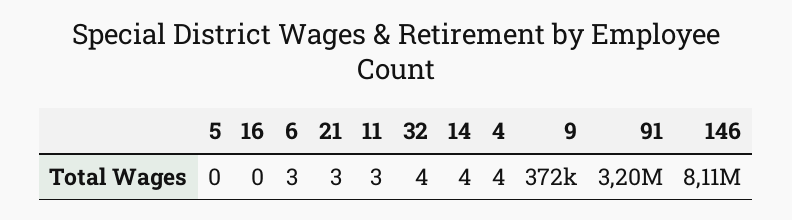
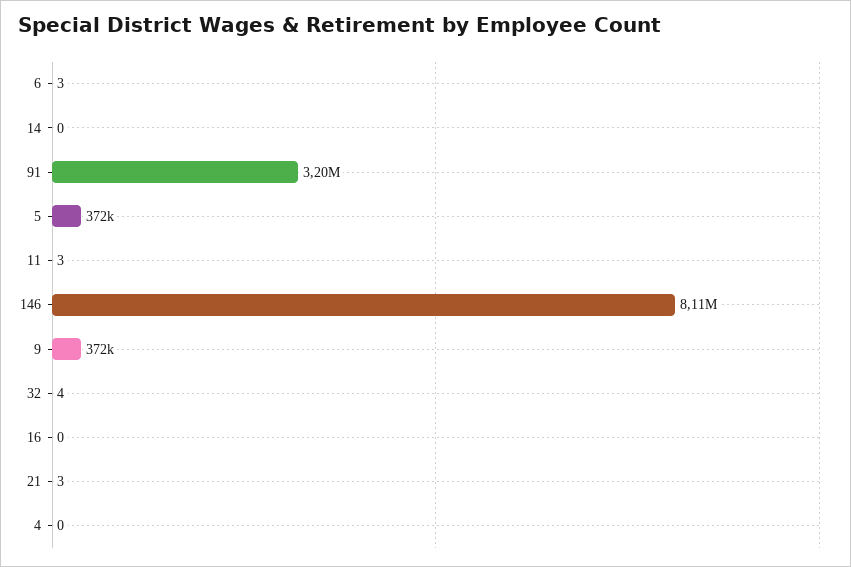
  {
-   "5": 0,
+   "5": 372000,
    "16": 0,
    "6": 3,
    "21": 3,
    "11": 3,
    "32": 4,
-   "14": 4,
+   "14": 0,
-   "4": 4,
+   "4": 0,
    "9": 372000,
    "91": 3200000,
    "146": 8110000
  }

